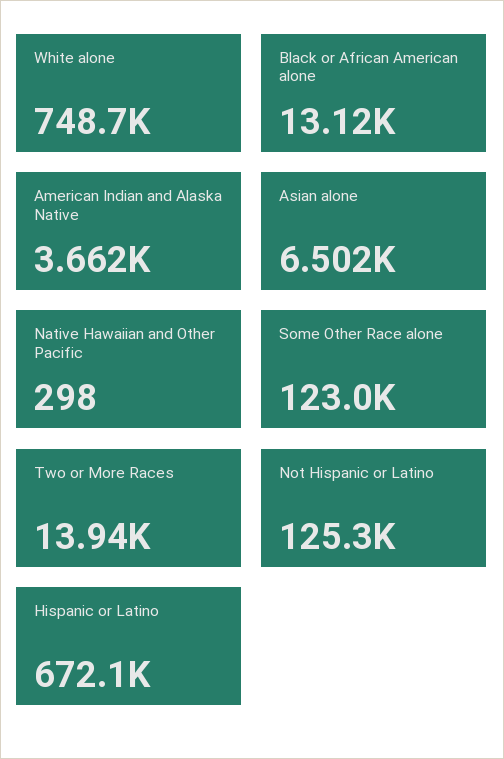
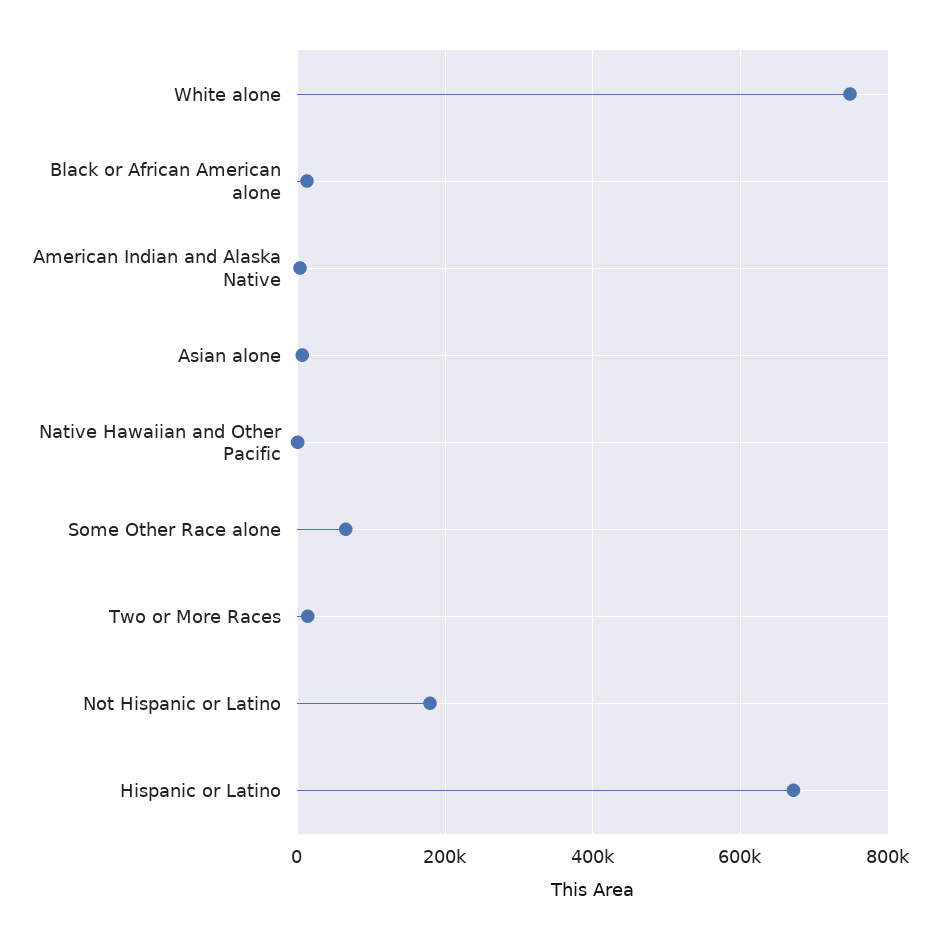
  {
    "White alone": 748700,
    "Black or African American alone": 13120,
    "American Indian and Alaska Native": 3662,
    "Asian alone": 6502,
    "Native Hawaiian and Other Pacific": 298,
-   "Some Other Race alone": 123000,
+   "Some Other Race alone": 60000,
    "Two or More Races": 13940,
-   "Not Hispanic or Latino": 125300,
+   "Not Hispanic or Latino": 180000,
    "Hispanic or Latino": 672100
  }

